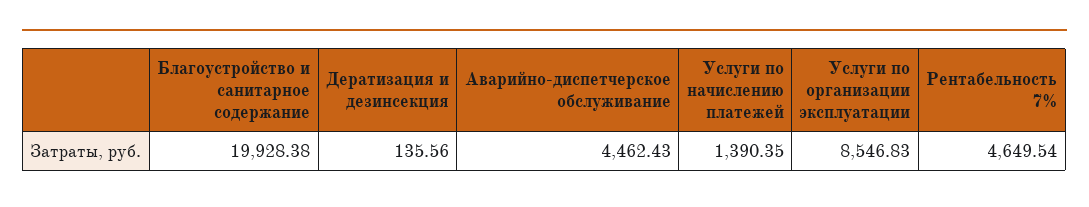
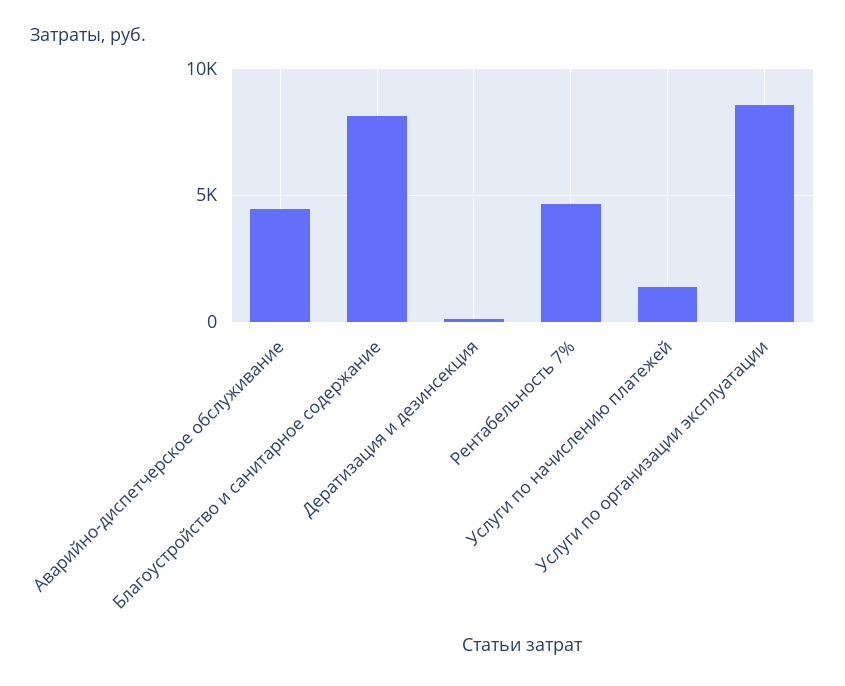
  {
-   "Благоустройство и санитарное содержание": 19928.38,
+   "Благоустройство и санитарное содержание": 8000,
    "Дератизация и дезинсекция": 135.56,
    "Аварийно-диспетчерское обслуживание": 4462.43,
    "Услуги по начислению платежей": 1390.35,
    "Услуги по организации эксплуатации": 8546.83,
    "Рентабельность 7%": 4649.54
  }

